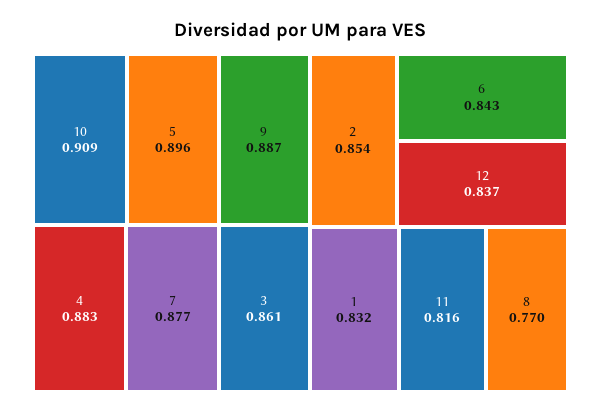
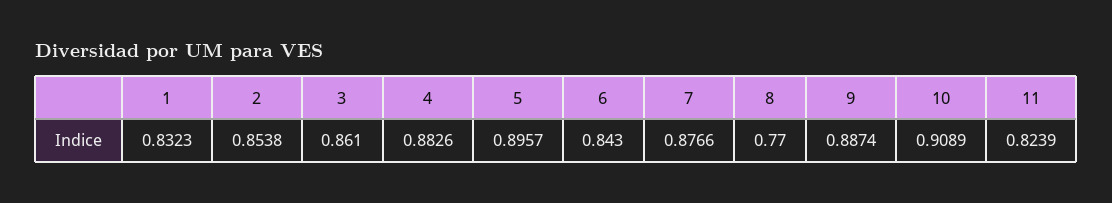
  {
    "10": 0.9089,
    "5": 0.8957,
    "9": 0.8874,
    "4": 0.8826,
    "7": 0.8766,
    "3": 0.861,
    "2": 0.8538,
    "6": 0.843,
-   "12": 0.837,
    "1": 0.8323,
-   "11": 0.816,
+   "11": 0.8239,
    "8": 0.77
  }

